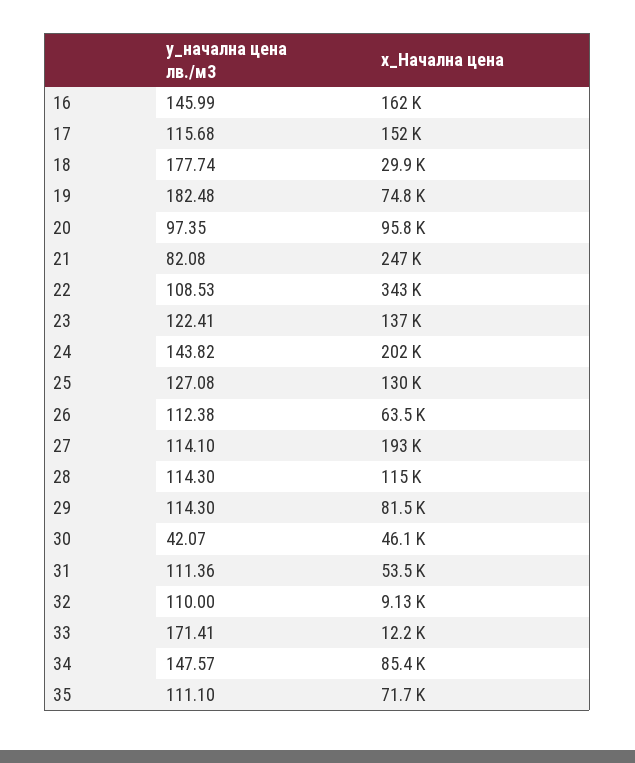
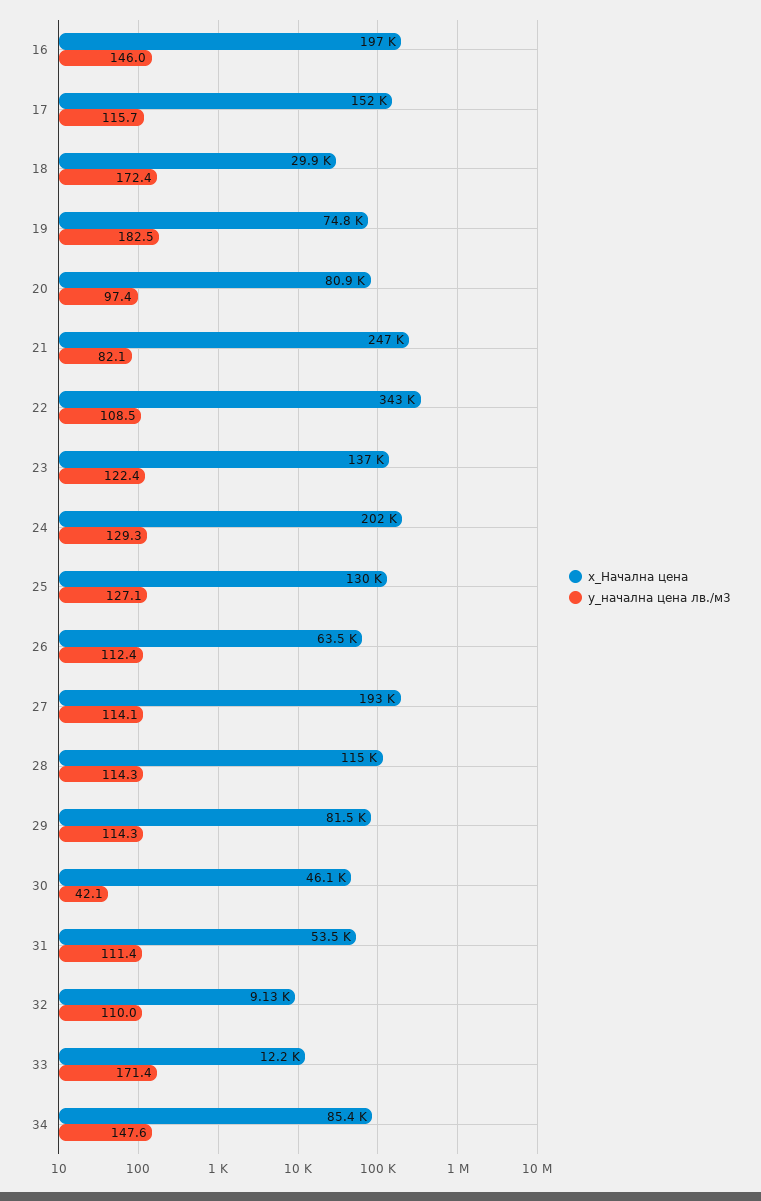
  {
    "y_начална цена лв./м3": {
      "16": 145.99,
      "17": 115.68,
-     "18": 177.74,
+     "18": 172.4,
      "19": 182.48,
      "20": 97.35,
      "21": 82.08,
      "22": 108.53,
      "23": 122.41,
-     "24": 143.82,
+     "24": 129.3,
      "25": 127.08,
      "26": 112.38,
      "27": 114.1,
      "28": 114.3,
      "29": 114.3,
      "30": 42.07,
      "31": 111.36,
      "32": 110,
      "33": 171.41,
-     "34": 147.57,
+     "34": 147.57
-     "35": 111.1
    },
    "x_Начална цена": {
-     "16": 162000,
+     "16": 197000,
      "17": 152000,
      "18": 29900,
      "19": 74800,
-     "20": 95800,
+     "20": 80900,
      "21": 247000,
      "22": 343000,
      "23": 137000,
      "24": 202000,
      "25": 130000,
      "26": 63500,
      "27": 193000,
      "28": 115000,
      "29": 81500,
      "30": 46100,
      "31": 53500,
      "32": 9130,
      "33": 12200,
-     "34": 85400,
+     "34": 85400
-     "35": 71700
    }
  }

